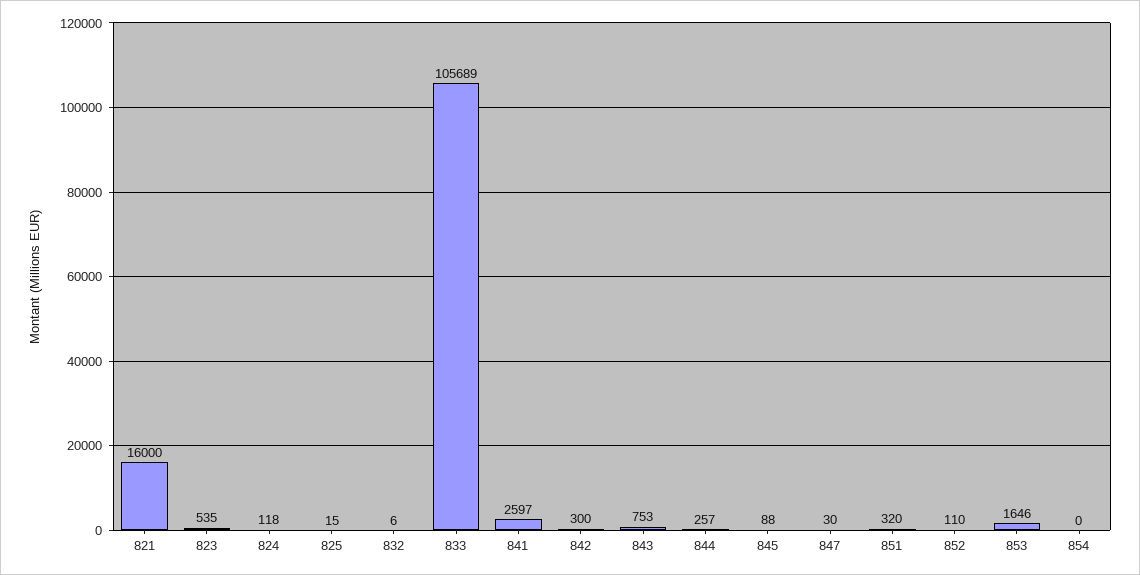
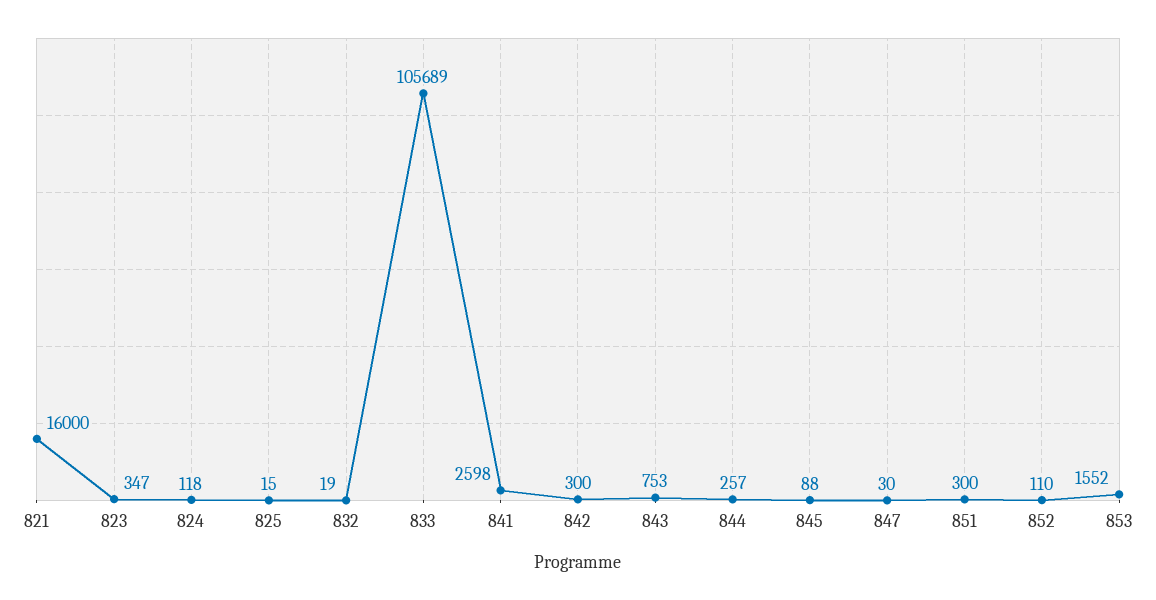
  {
    "821": 16000,
-   "823": 535,
+   "823": 347,
    "824": 118,
    "825": 15,
-   "832": 6,
+   "832": 19,
    "833": 105689,
-   "841": 2597,
+   "841": 2598,
    "842": 300,
    "843": 753,
    "844": 257,
    "845": 88,
    "847": 30,
-   "851": 320,
+   "851": 300,
    "852": 110,
-   "853": 1646,
+   "853": 1552
-   "854": 0
  }

